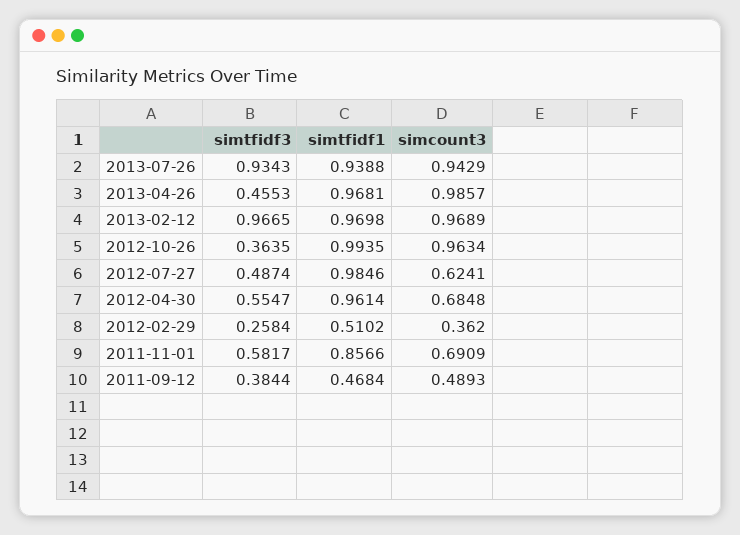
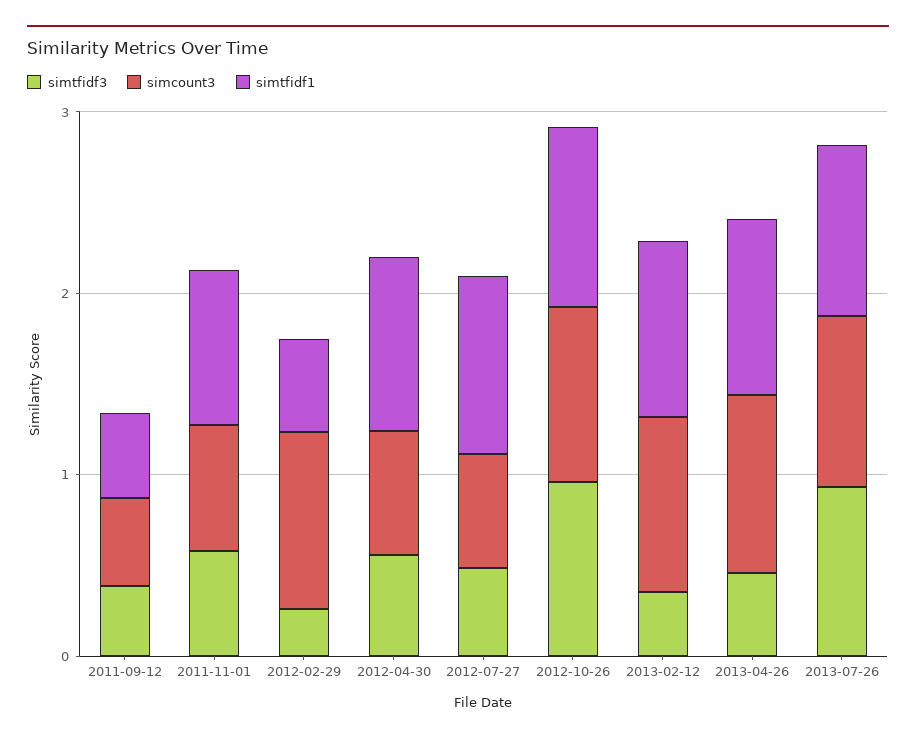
  {
    "simtfidf3": {
      "2013-07-26": 0.9343,
      "2013-04-26": 0.4553,
-     "2013-02-12": 0.9665,
+     "2013-02-12": 0.4,
-     "2012-10-26": 0.3635,
+     "2012-10-26": 1,
      "2012-07-27": 0.4874,
      "2012-04-30": 0.5547,
      "2012-02-29": 0.2584,
      "2011-11-01": 0.5817,
      "2011-09-12": 0.3844
    },
    "simtfidf1": {
      "2013-07-26": 0.9388,
      "2013-04-26": 0.9681,
      "2013-02-12": 0.9698,
      "2012-10-26": 0.9935,
      "2012-07-27": 0.9846,
      "2012-04-30": 0.9614,
      "2012-02-29": 0.5102,
      "2011-11-01": 0.8566,
      "2011-09-12": 0.4684
    },
    "simcount3": {
      "2013-07-26": 0.9429,
      "2013-04-26": 0.9857,
      "2013-02-12": 0.9689,
      "2012-10-26": 0.9634,
      "2012-07-27": 0.6241,
      "2012-04-30": 0.6848,
-     "2012-02-29": 0.362,
+     "2012-02-29": 1,
      "2011-11-01": 0.6909,
      "2011-09-12": 0.4893
    }
  }

